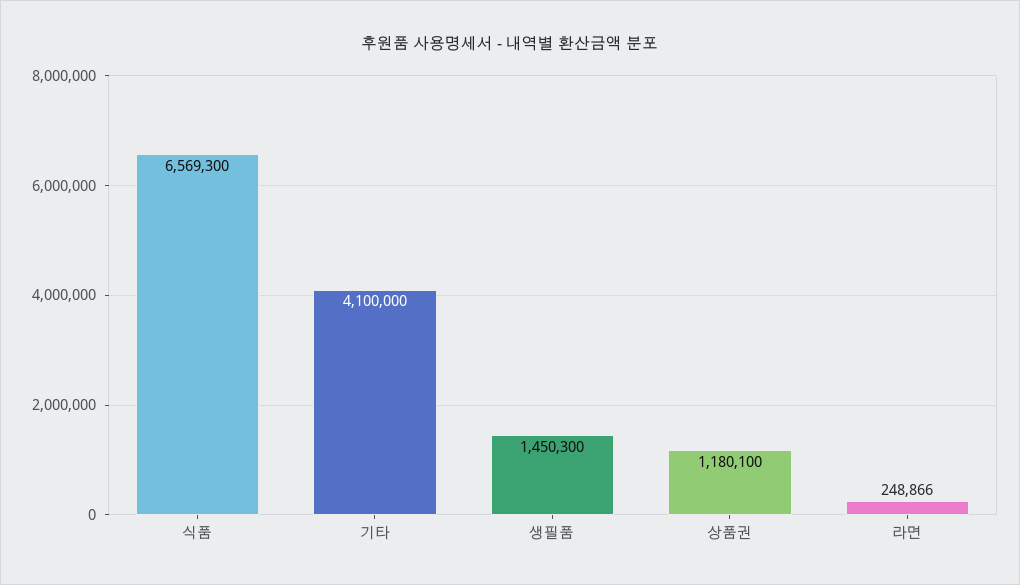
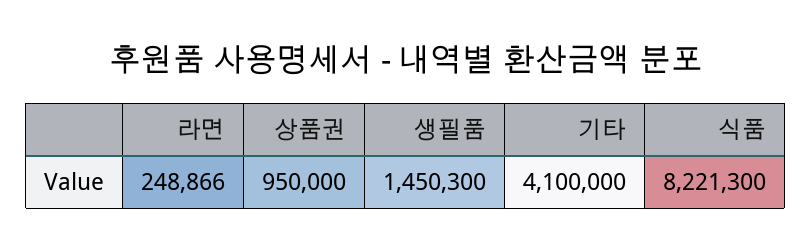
  {
-   "식품": 6569300,
+   "식품": 8221300,
    "기타": 4100000,
    "생필품": 1450300,
-   "상품권": 1180100,
+   "상품권": 950000,
    "라면": 248866
  }

